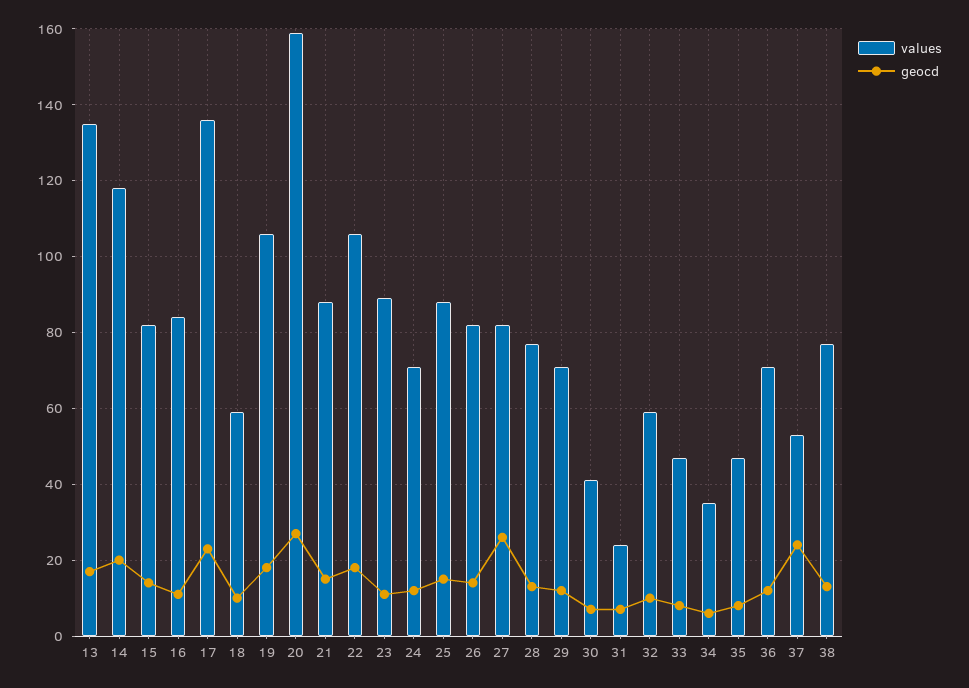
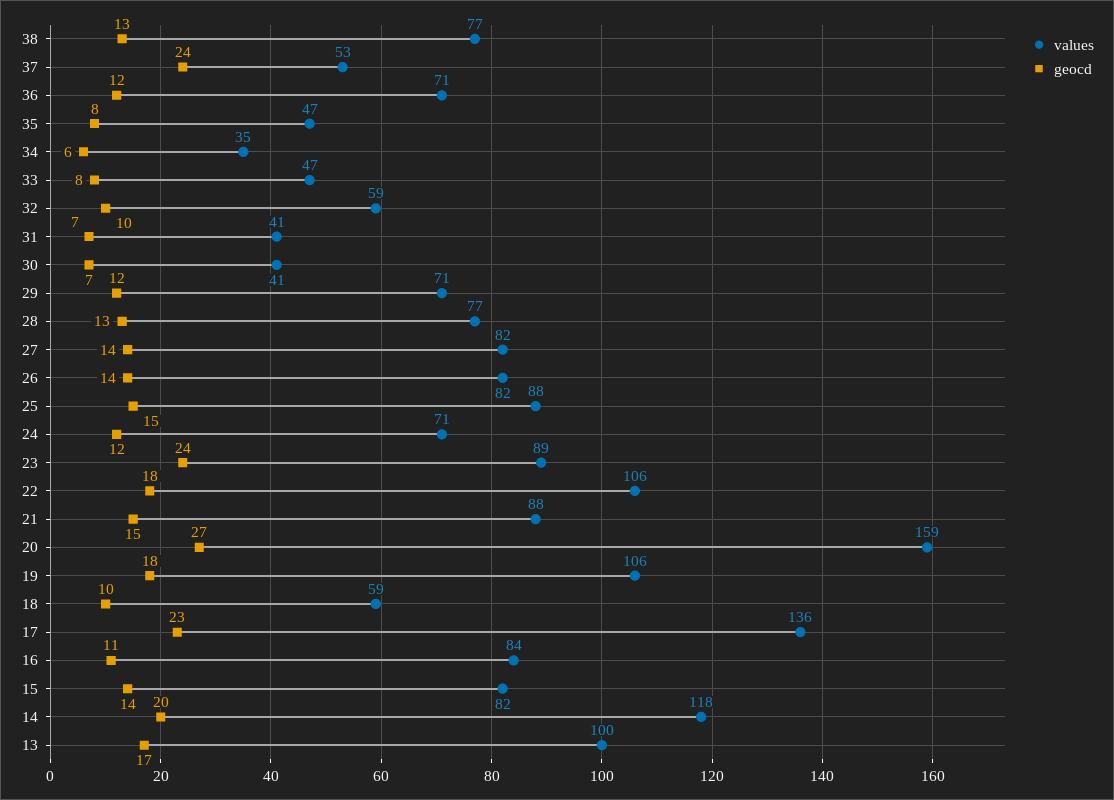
  {
    "values": {
-     "13": 135,
+     "13": 100,
      "14": 118,
      "15": 82,
      "16": 84,
      "17": 136,
      "18": 59,
      "19": 106,
      "20": 159,
      "21": 88,
      "22": 106,
      "23": 89,
      "24": 71,
      "25": 88,
      "26": 82,
      "27": 82,
      "28": 77,
      "29": 71,
      "30": 41,
-     "31": 25,
+     "31": 41,
      "32": 59,
      "33": 47,
      "34": 35,
      "35": 47,
      "36": 71,
      "37": 53,
      "38": 77
    },
    "geocd": {
      "13": 17,
      "14": 20,
      "15": 14,
      "16": 11,
      "17": 23,
      "18": 10,
      "19": 18,
      "20": 27,
      "21": 15,
      "22": 18,
-     "23": 10,
+     "23": 24,
      "24": 12,
      "25": 15,
      "26": 14,
-     "27": 25,
+     "27": 14,
      "28": 13,
      "29": 12,
      "30": 7,
      "31": 7,
      "32": 10,
      "33": 8,
      "34": 6,
      "35": 8,
      "36": 12,
      "37": 24,
      "38": 13
    }
  }

